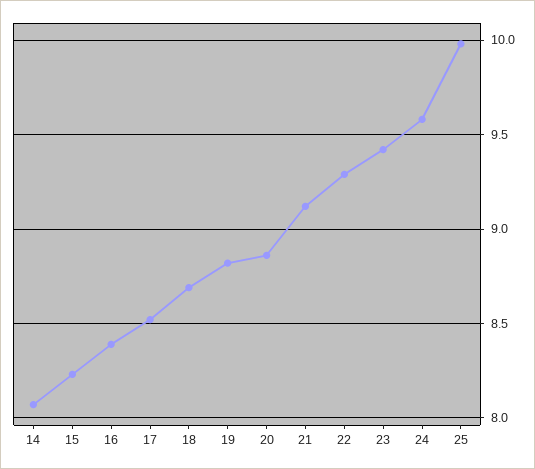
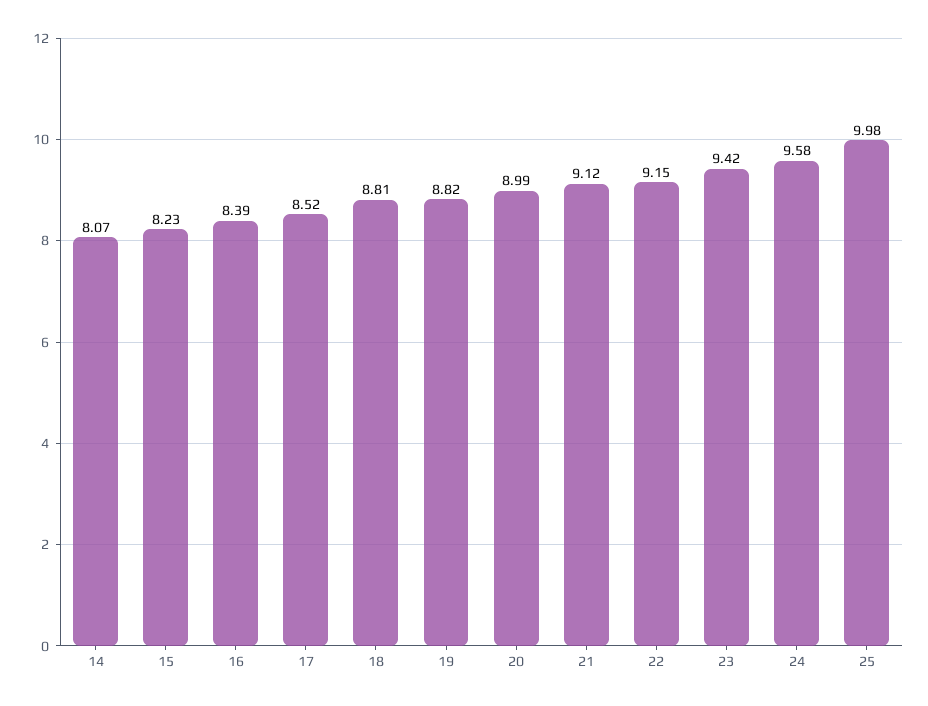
  {
    "14": 8.07,
    "15": 8.23,
    "16": 8.39,
    "17": 8.52,
-   "18": 8.7,
+   "18": 8.81,
    "19": 8.82,
-   "20": 8.85,
+   "20": 8.99,
    "21": 9.12,
-   "22": 9.3,
+   "22": 9.15,
    "23": 9.42,
    "24": 9.58,
    "25": 9.98
  }

